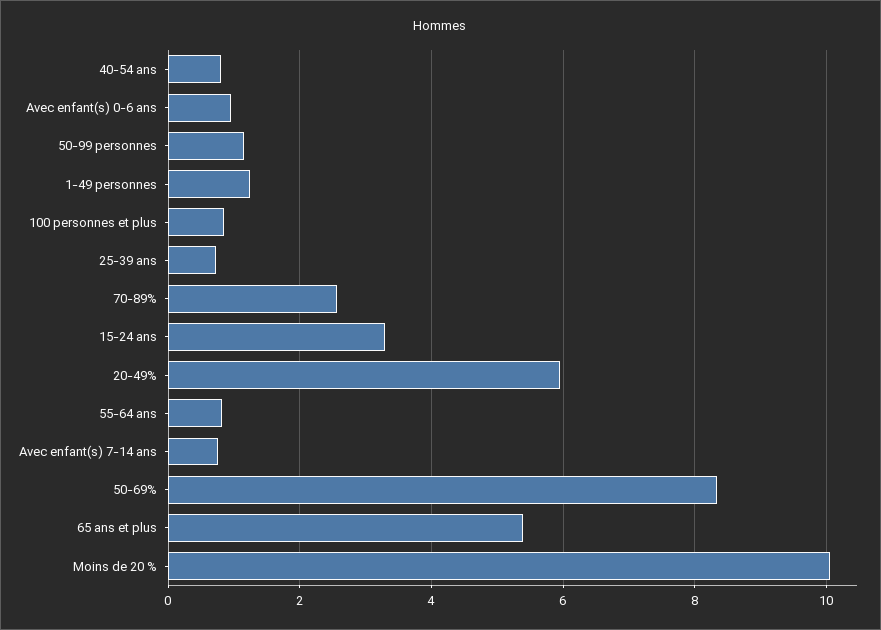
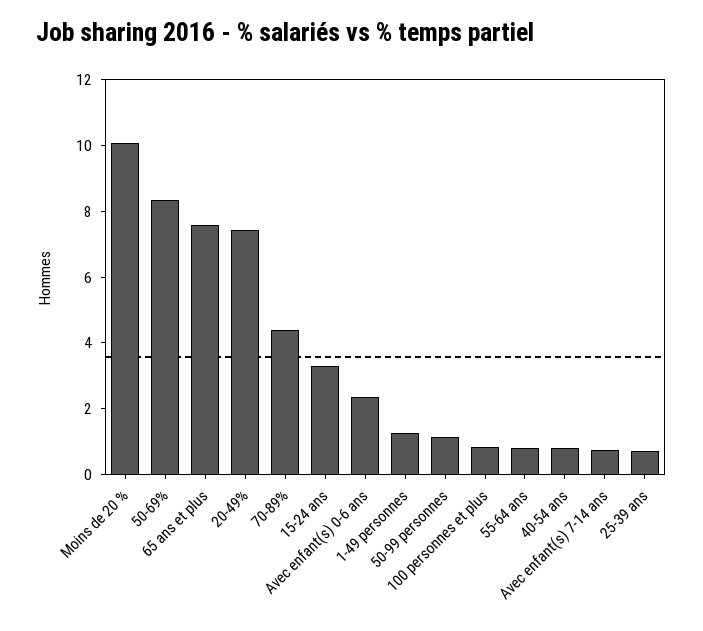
  {
    "40-54 ans": 0.8,
-   "Avec enfant(s) 0-6 ans": 1,
+   "Avec enfant(s) 0-6 ans": 2.5,
    "50-99 personnes": 1.2,
    "1-49 personnes": 1.2,
    "100 personnes et plus": 0.8,
    "25-39 ans": 0.8,
-   "70-89%": 2.6,
+   "70-89%": 4.5,
    "15-24 ans": 3.2,
-   "20-49%": 6,
+   "20-49%": 7.5,
    "55-64 ans": 0.8,
    "Avec enfant(s) 7-14 ans": 0.8,
    "50-69%": 8.4,
-   "65 ans et plus": 5.4,
+   "65 ans et plus": 7.5,
    "Moins de 20 %": 10
  }

